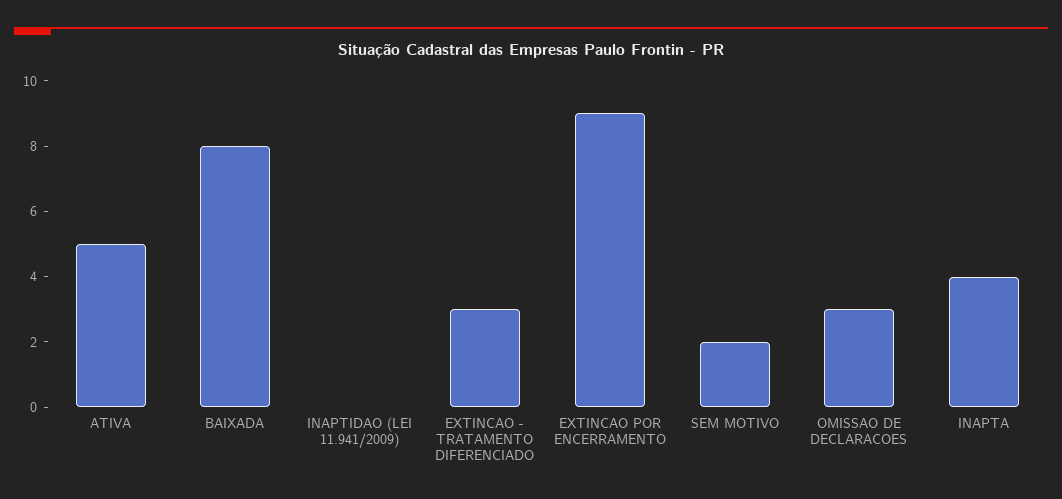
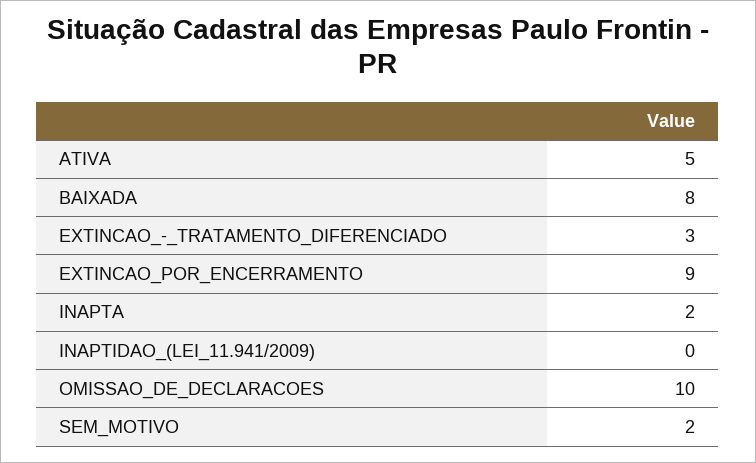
  {
    "ATIVA": 5,
    "BAIXADA": 8,
    "INAPTIDAO (LEI 11.941/2009)": 0,
    "EXTINCAO - TRATAMENTO DIFERENCIADO": 3,
    "EXTINCAO POR ENCERRAMENTO": 9,
    "SEM MOTIVO": 2,
-   "OMISSAO DE DECLARACOES": 3,
+   "OMISSAO DE DECLARACOES": 10,
-   "INAPTA": 4
+   "INAPTA": 2
  }

